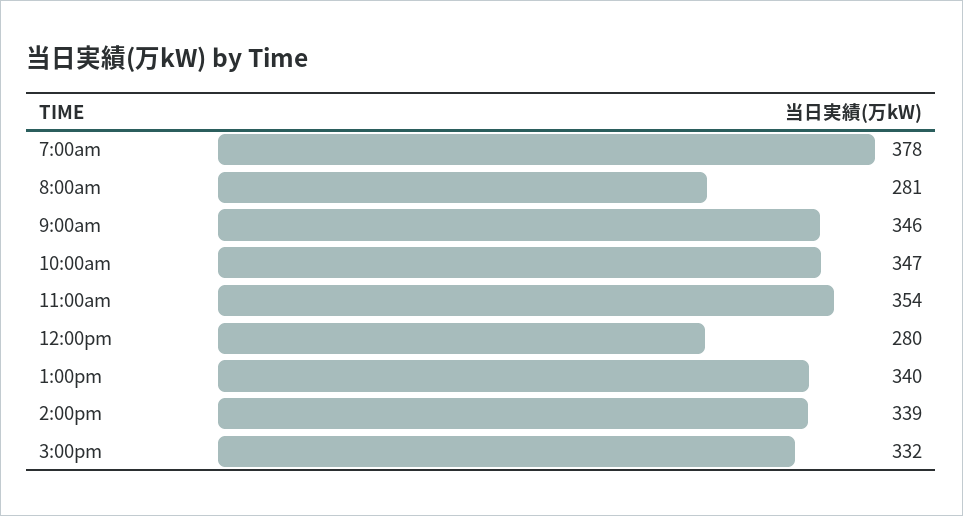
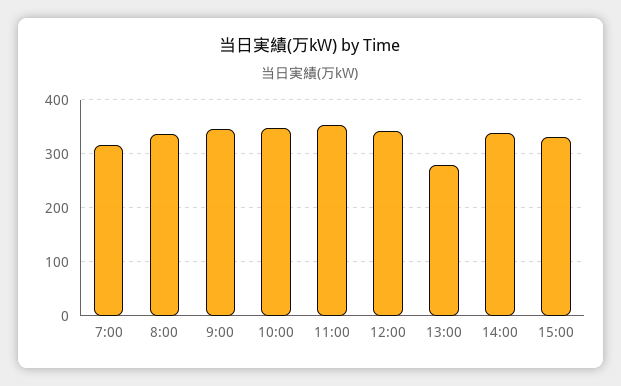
  {
-   "7:00am": 378,
+   "7:00am": 320,
-   "8:00am": 281,
+   "8:00am": 340,
    "9:00am": 346,
    "10:00am": 347,
    "11:00am": 354,
-   "12:00pm": 280,
+   "12:00pm": 340,
-   "1:00pm": 340,
+   "1:00pm": 280,
    "2:00pm": 339,
    "3:00pm": 332
  }

